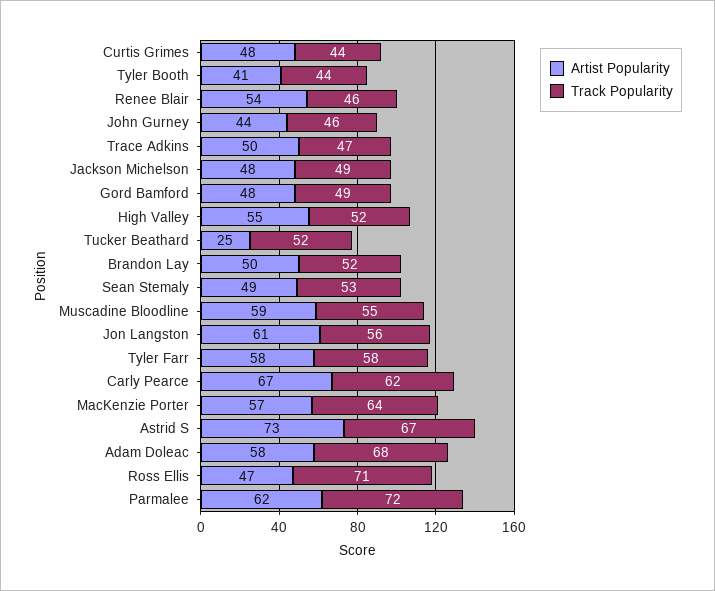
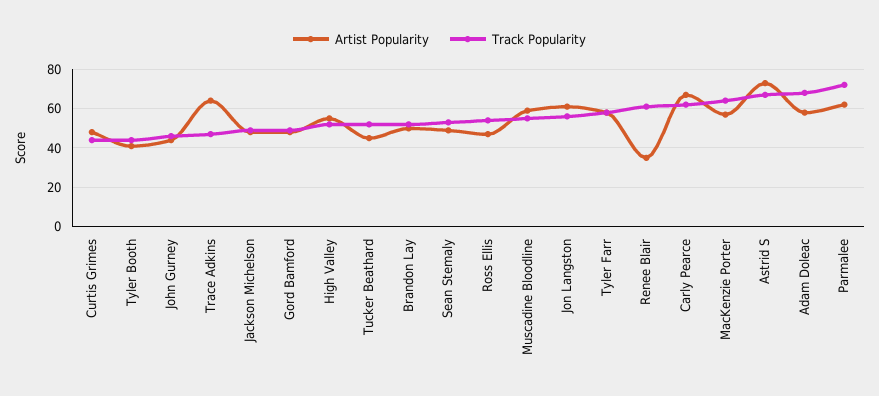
  {
    "Artist Popularity": {
      "Curtis Grimes": 48,
      "Tyler Booth": 41,
-     "Renee Blair": 54,
+     "Renee Blair": 35,
      "John Gurney": 44,
-     "Trace Adkins": 50,
+     "Trace Adkins": 65,
      "Jackson Michelson": 48,
      "Gord Bamford": 48,
      "High Valley": 55,
-     "Tucker Beathard": 25,
+     "Tucker Beathard": 45,
      "Brandon Lay": 50,
      "Sean Stemaly": 49,
      "Muscadine Bloodline": 59,
      "Jon Langston": 61,
      "Tyler Farr": 58,
      "Carly Pearce": 67,
      "MacKenzie Porter": 57,
      "Astrid S": 73,
      "Adam Doleac": 58,
      "Ross Ellis": 47,
      "Parmalee": 62
    },
    "Track Popularity": {
      "Curtis Grimes": 44,
      "Tyler Booth": 44,
-     "Renee Blair": 46,
+     "Renee Blair": 60,
      "John Gurney": 46,
      "Trace Adkins": 47,
      "Jackson Michelson": 49,
      "Gord Bamford": 49,
      "High Valley": 52,
      "Tucker Beathard": 52,
      "Brandon Lay": 52,
      "Sean Stemaly": 53,
      "Muscadine Bloodline": 55,
      "Jon Langston": 56,
      "Tyler Farr": 58,
      "Carly Pearce": 62,
      "MacKenzie Porter": 64,
      "Astrid S": 67,
      "Adam Doleac": 68,
-     "Ross Ellis": 71,
+     "Ross Ellis": 55,
      "Parmalee": 72
    }
  }

